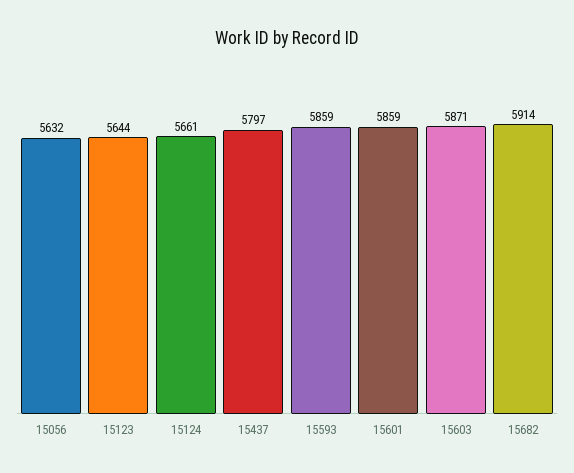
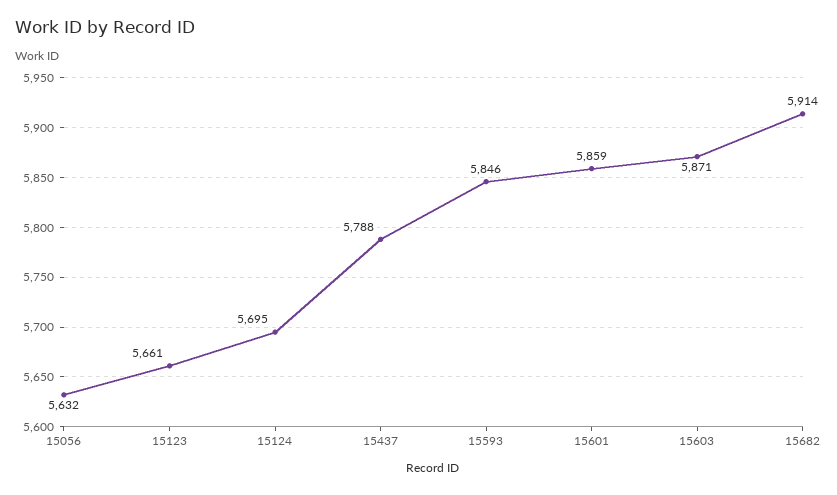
  {
    "15056": 5632,
-   "15123": 5644,
+   "15123": 5661,
-   "15124": 5661,
+   "15124": 5695,
-   "15437": 5797,
+   "15437": 5788,
-   "15593": 5859,
+   "15593": 5846,
    "15601": 5859,
    "15603": 5871,
    "15682": 5914
  }

